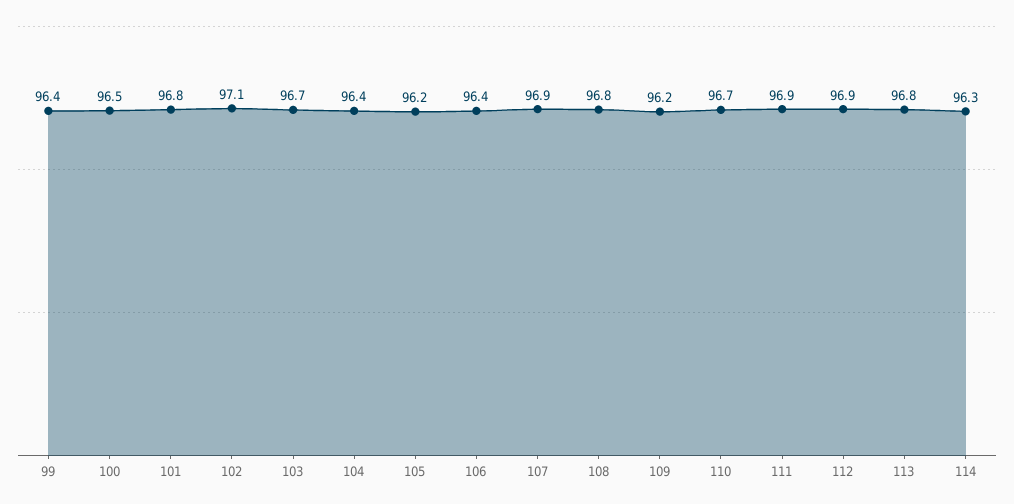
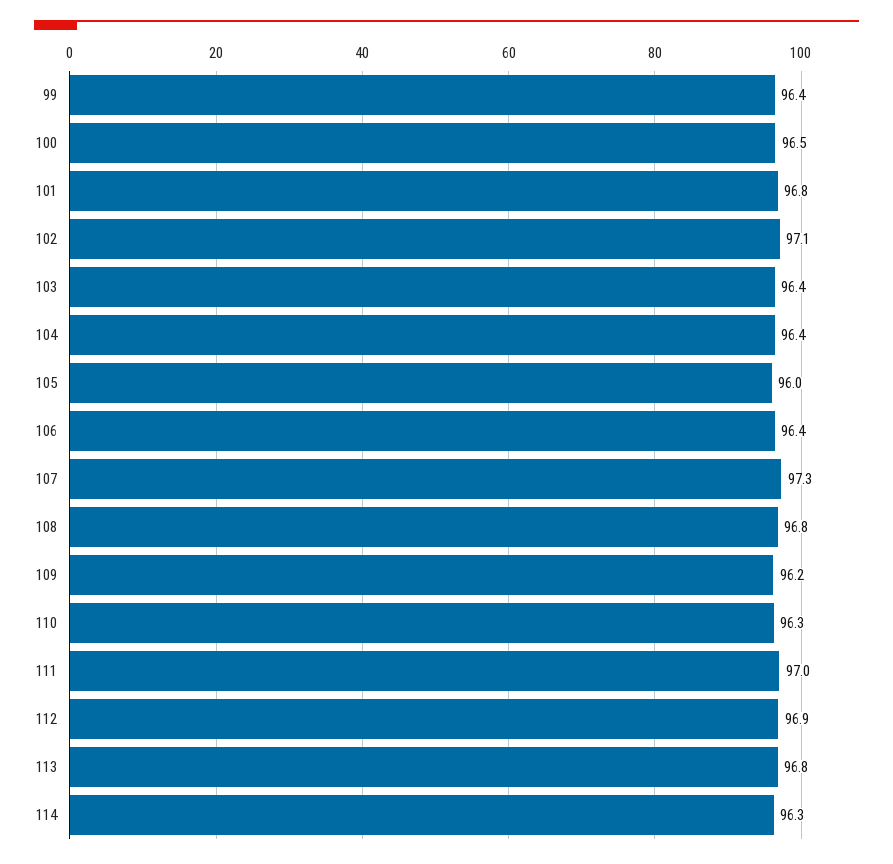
  {
    "99": 96.4,
    "100": 96.5,
    "101": 96.8,
    "102": 97.1,
-   "103": 96.7,
+   "103": 96.4,
    "104": 96.4,
-   "105": 96.2,
+   "105": 96,
    "106": 96.4,
-   "107": 96.9,
+   "107": 97.3,
    "108": 96.8,
    "109": 96.2,
-   "110": 96.7,
+   "110": 96.3,
-   "111": 96.9,
+   "111": 97,
    "112": 96.9,
    "113": 96.8,
    "114": 96.3
  }

